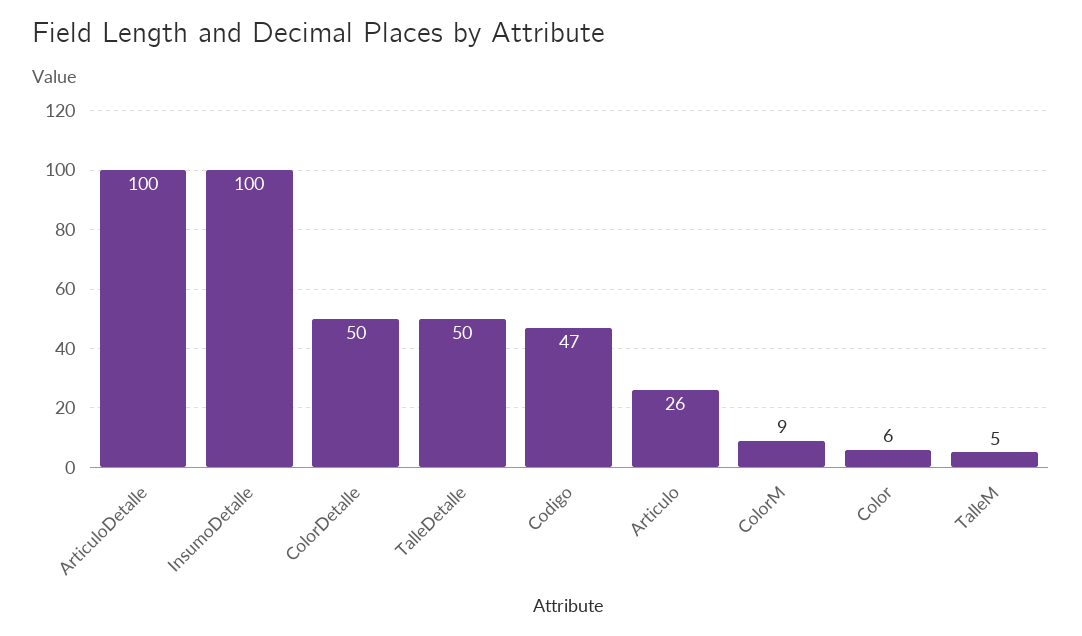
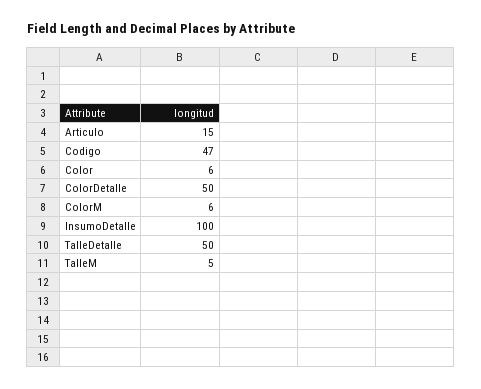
  {
-   "ArticuloDetalle": 100,
    "InsumoDetalle": 100,
    "ColorDetalle": 50,
    "TalleDetalle": 50,
    "Codigo": 47,
-   "Articulo": 26,
+   "Articulo": 15,
-   "ColorM": 9,
+   "ColorM": 6,
    "Color": 6,
    "TalleM": 5
  }

